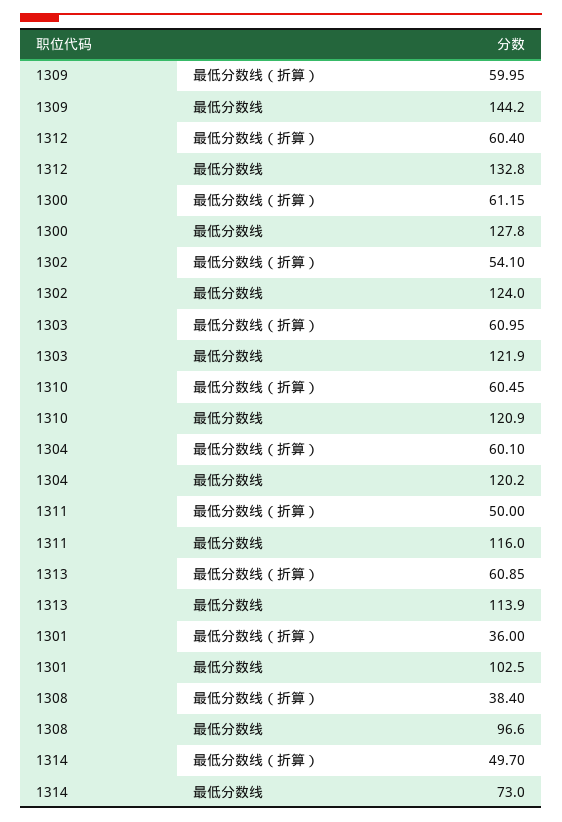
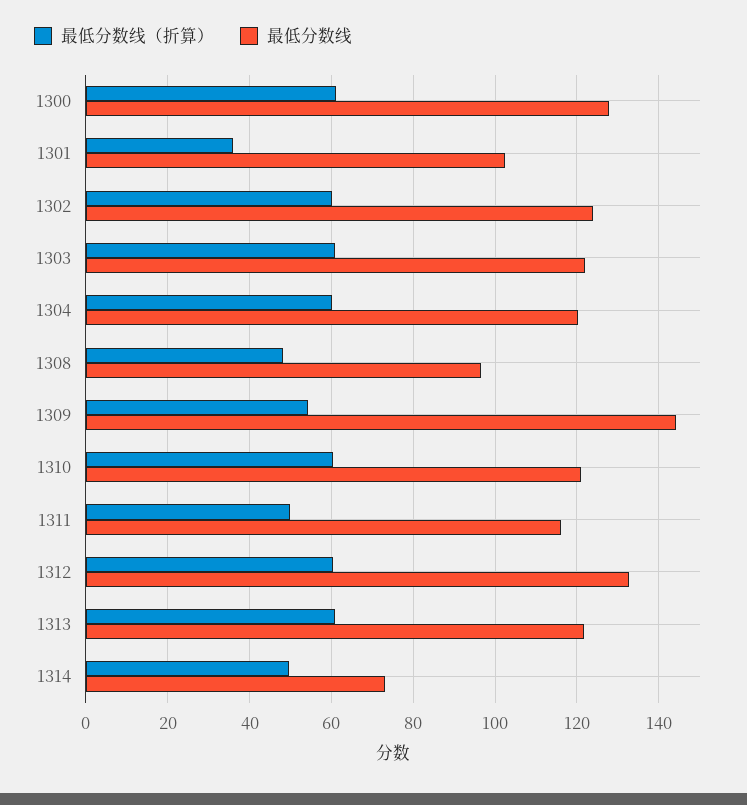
  {
    "最低分数线（折算）": {
-     "1309": 59.95,
+     "1309": 54,
      "1312": 60.4,
      "1300": 61.15,
-     "1302": 54.1,
+     "1302": 60,
      "1303": 60.95,
      "1310": 60.45,
      "1304": 60.1,
      "1311": 50,
      "1313": 60.85,
      "1301": 36,
-     "1308": 38.4,
+     "1308": 48,
      "1314": 49.7
    },
    "最低分数线": {
      "1309": 144.2,
      "1312": 132.8,
      "1300": 127.8,
      "1302": 124,
      "1303": 121.9,
      "1310": 120.9,
      "1304": 120.2,
      "1311": 116,
-     "1313": 113.9,
+     "1313": 122,
      "1301": 102.5,
      "1308": 96.6,
      "1314": 73
    }
  }

